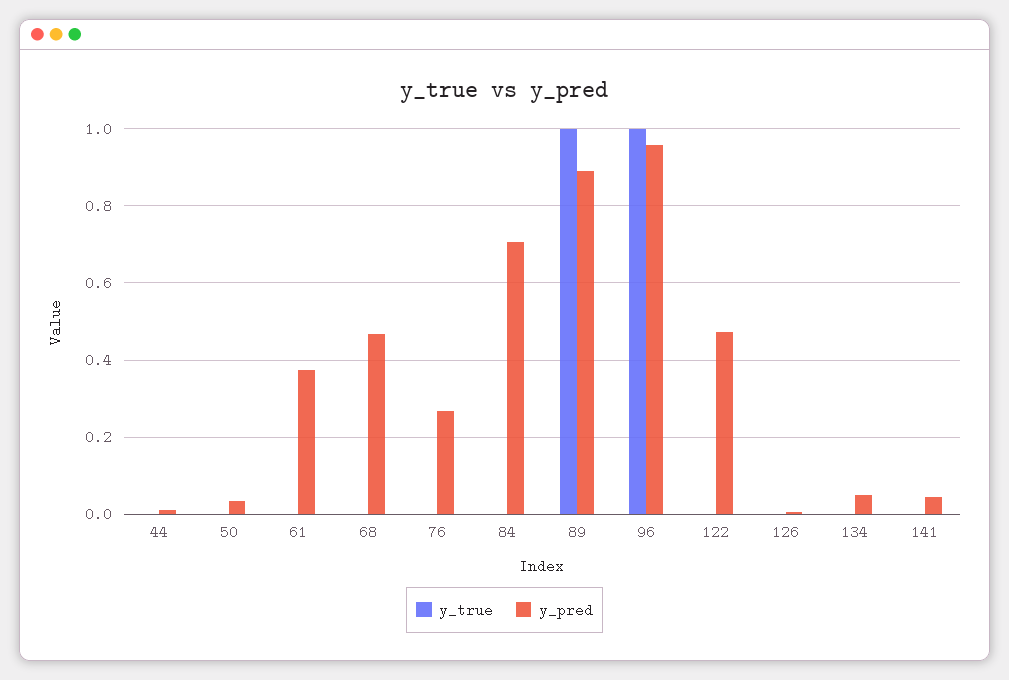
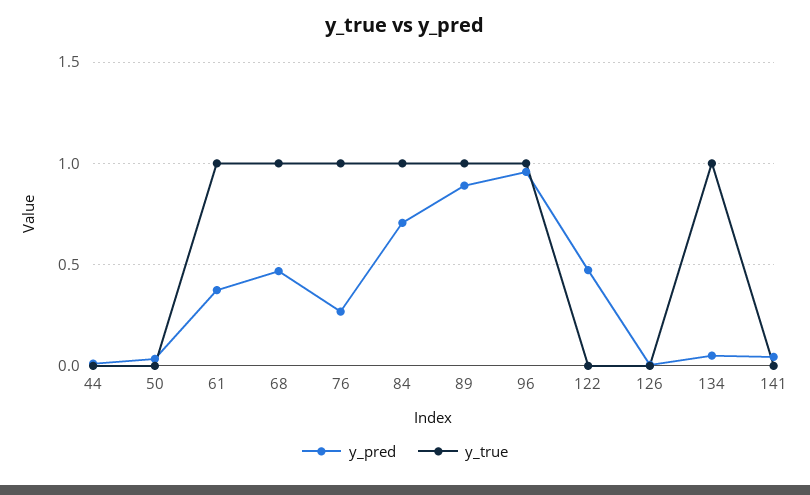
  {
    "y_true": {
      "44": 0,
      "50": 0,
-     "61": 0,
+     "61": 1,
-     "68": 0,
+     "68": 1,
-     "76": 0,
+     "76": 1,
-     "84": 0,
+     "84": 1,
      "89": 1,
      "96": 1,
      "122": 0,
      "126": 0,
-     "134": 0,
+     "134": 1,
      "141": 0
    },
    "y_pred": {
      "44": 0.02,
      "50": 0.04,
      "61": 0.38,
      "68": 0.46,
      "76": 0.26,
      "84": 0.7,
      "89": 0.88,
      "96": 0.96,
      "122": 0.48,
      "126": 0,
      "134": 0.04,
      "141": 0.04
    }
  }

